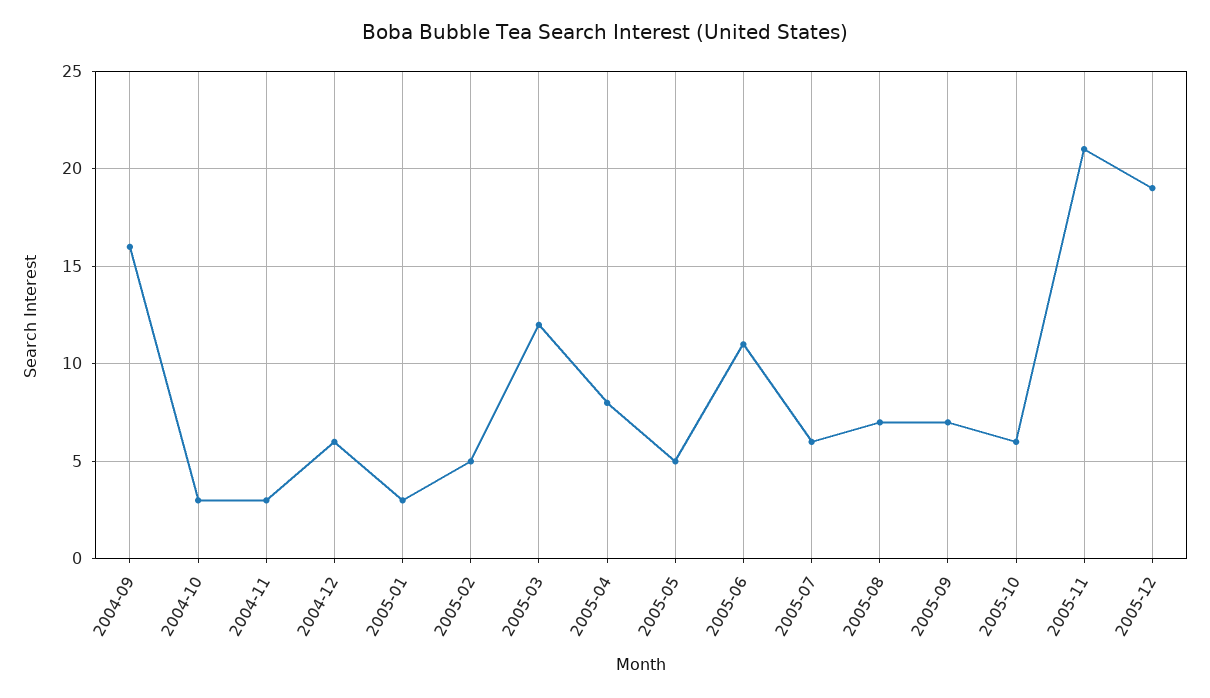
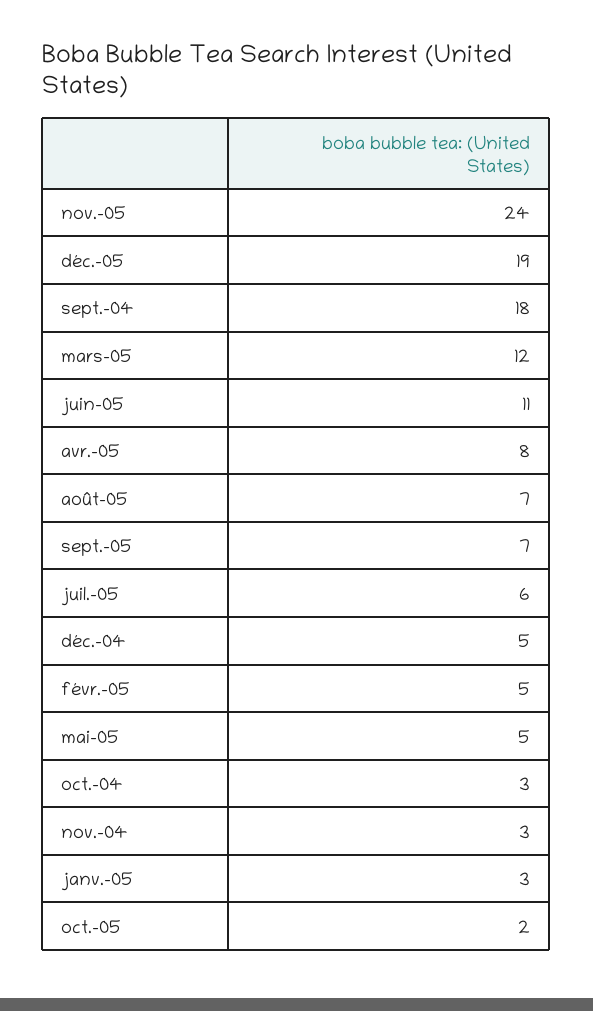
  {
-   "2004-09": 16,
+   "2004-09": 18,
    "2004-10": 3,
    "2004-11": 3,
-   "2004-12": 6,
+   "2004-12": 5,
    "2005-01": 3,
    "2005-02": 5,
    "2005-03": 12,
    "2005-04": 8,
    "2005-05": 5,
    "2005-06": 11,
    "2005-07": 6,
    "2005-08": 7,
    "2005-09": 7,
-   "2005-10": 6,
+   "2005-10": 2,
-   "2005-11": 21,
+   "2005-11": 24,
    "2005-12": 19
  }

